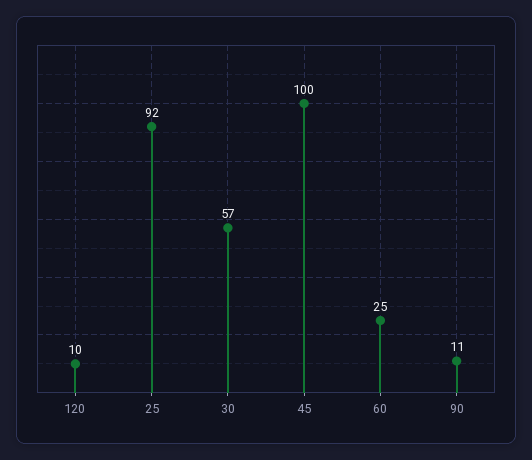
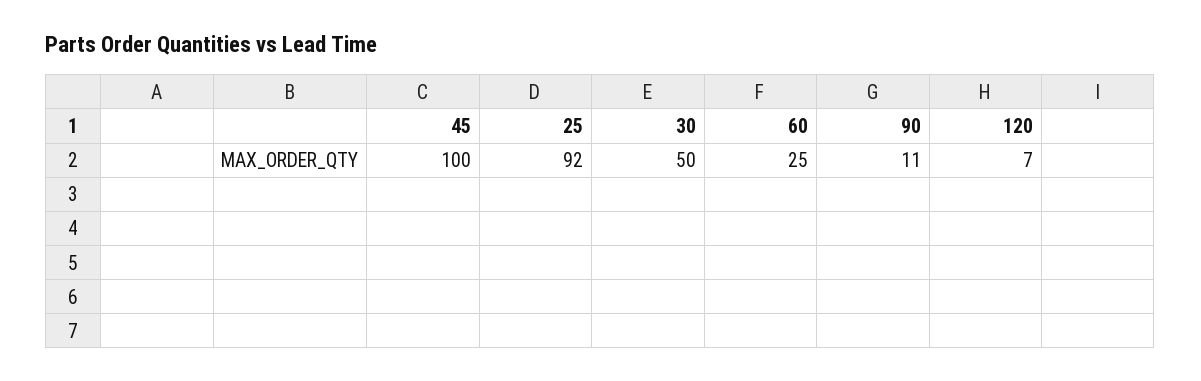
  {
-   "120": 10,
+   "120": 7,
    "25": 92,
-   "30": 57,
+   "30": 50,
    "45": 100,
    "60": 25,
    "90": 11
  }

